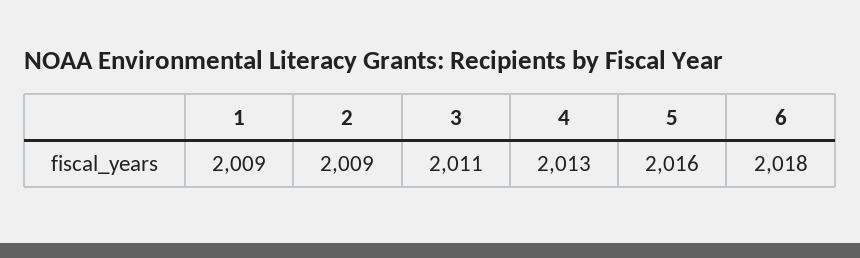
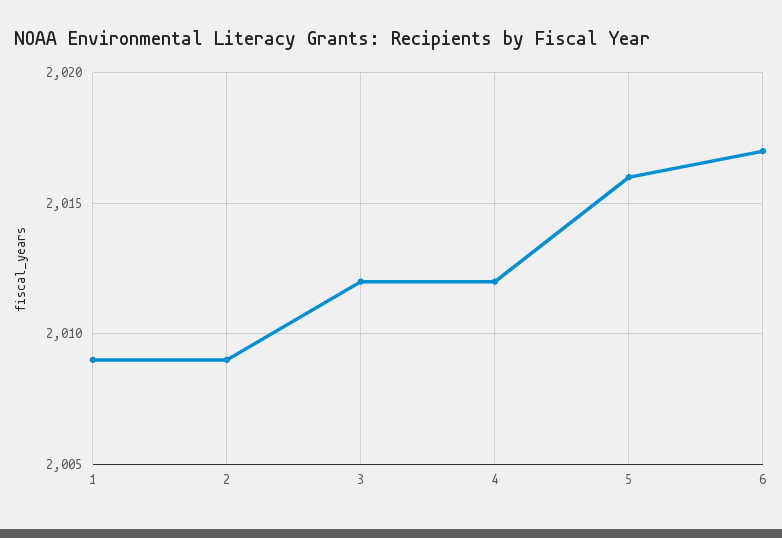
  {
    "1": 2009,
    "2": 2009,
-   "3": 2011,
+   "3": 2012,
-   "4": 2013,
+   "4": 2012,
    "5": 2016,
-   "6": 2018
+   "6": 2017
  }

